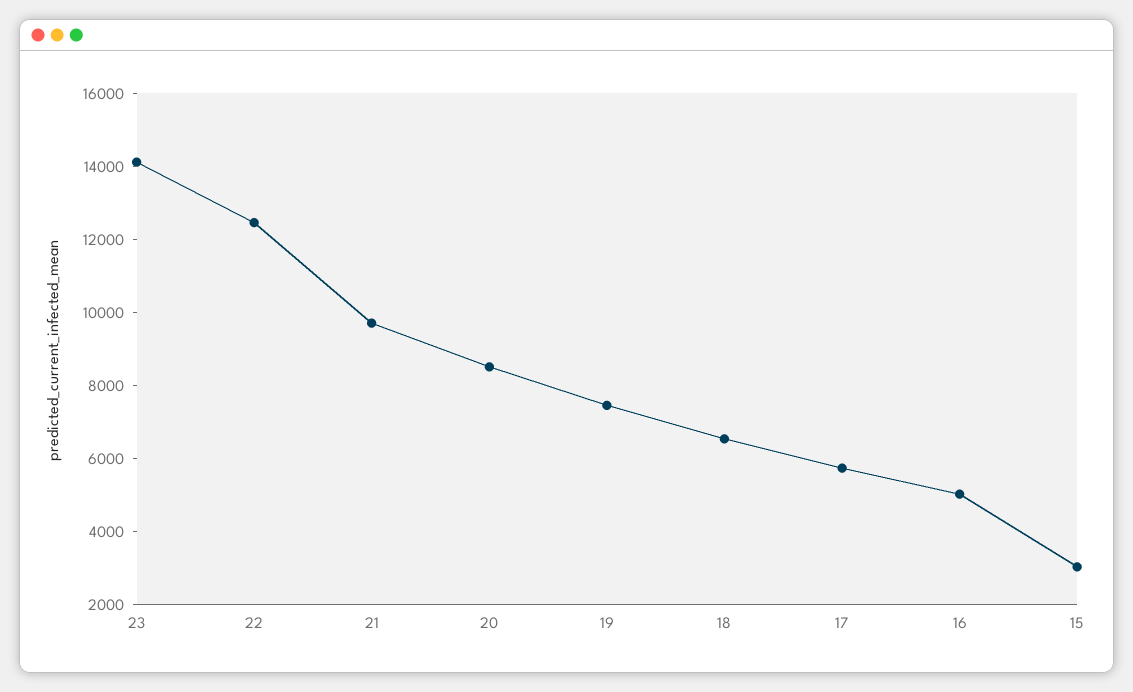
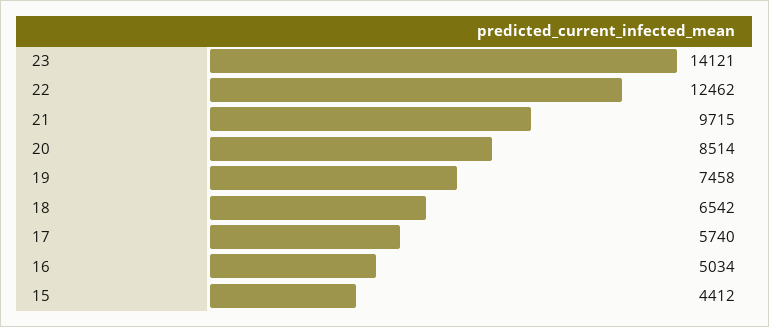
  {
    "23": 14121,
    "22": 12462,
    "21": 9715,
    "20": 8514,
    "19": 7458,
    "18": 6542,
    "17": 5740,
    "16": 5034,
-   "15": 3000
+   "15": 4412
  }

